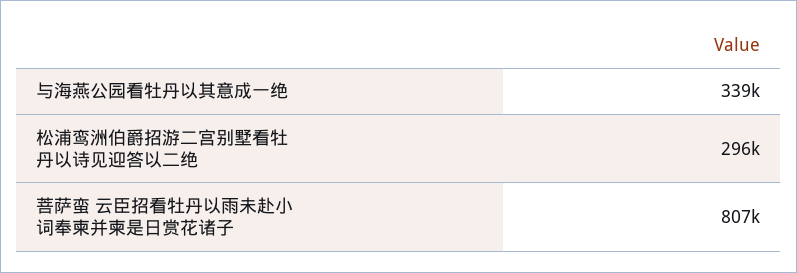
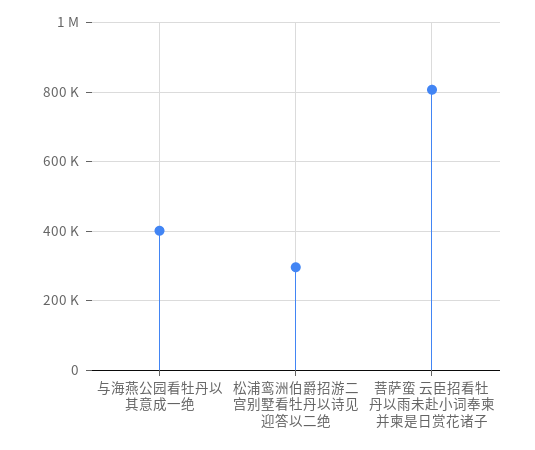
  {
-   "与海燕公园看牡丹以其意成一绝": 339000,
+   "与海燕公园看牡丹以其意成一绝": 400000,
    "松浦鸾洲伯爵招游二宫别墅看牡丹以诗见迎答以二绝": 296000,
    "菩萨蛮 云臣招看牡丹以雨未赴小词奉柬并柬是日赏花诸子": 807000
  }

